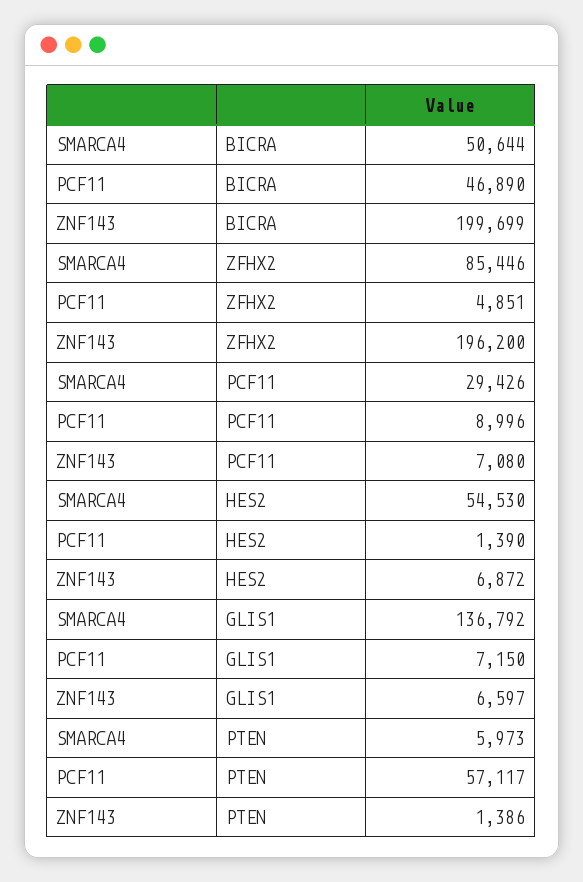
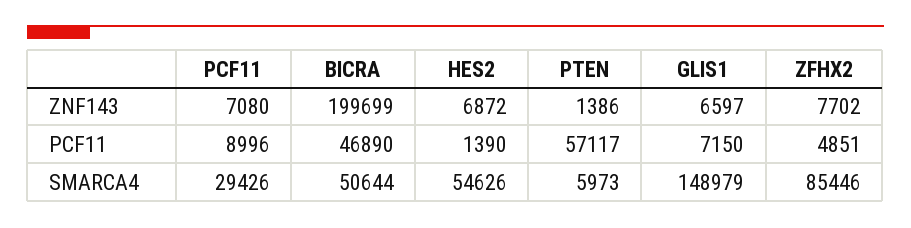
  {
    "SMARCA4": {
      "BICRA": 50644,
      "ZFHX2": 85446,
      "PCF11": 29426,
-     "HES2": 54530,
+     "HES2": 54626,
-     "GLIS1": 136792,
+     "GLIS1": 148979,
      "PTEN": 5973
    },
    "PCF11": {
      "BICRA": 46890,
      "ZFHX2": 4851,
      "PCF11": 8996,
      "HES2": 1390,
      "GLIS1": 7150,
      "PTEN": 57117
    },
    "ZNF143": {
      "BICRA": 199699,
-     "ZFHX2": 196200,
+     "ZFHX2": 7702,
      "PCF11": 7080,
      "HES2": 6872,
      "GLIS1": 6597,
      "PTEN": 1386
    }
  }

